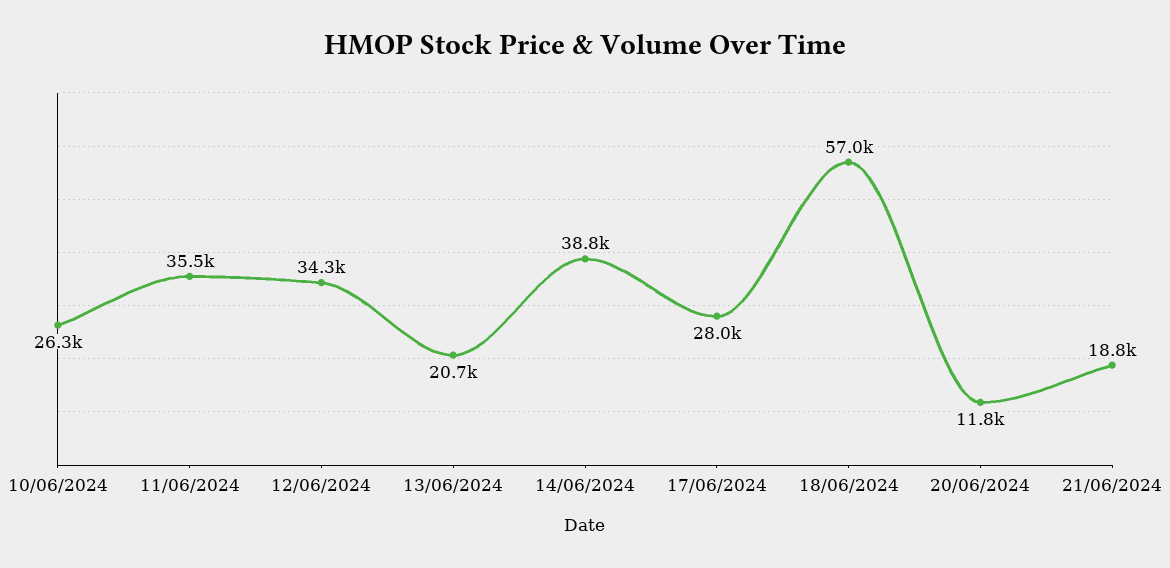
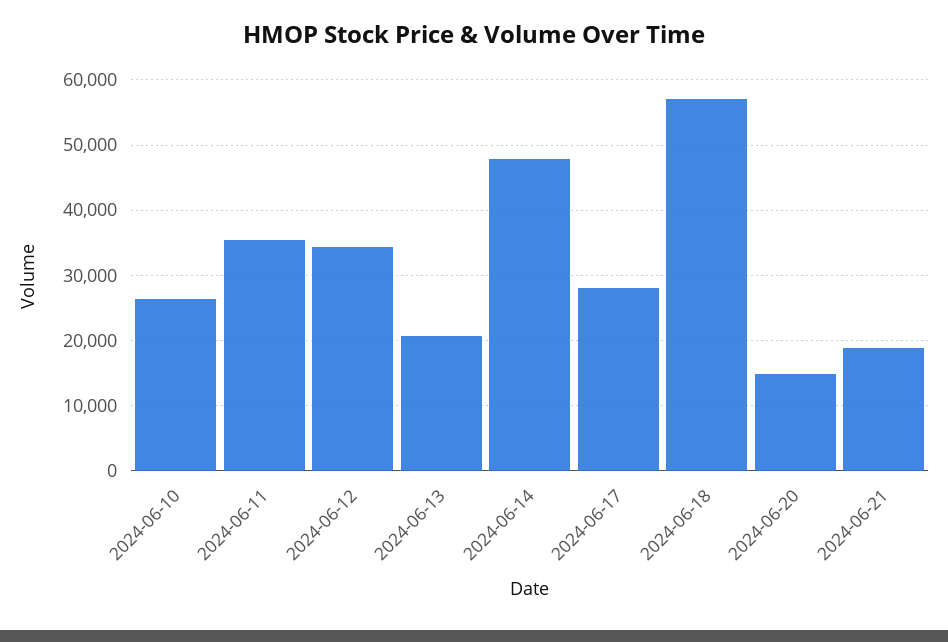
  {
    "10/06/2024": 26300,
    "11/06/2024": 35500,
    "12/06/2024": 34300,
    "13/06/2024": 20700,
-   "14/06/2024": 38800,
+   "14/06/2024": 48000,
    "17/06/2024": 28000,
    "18/06/2024": 57000,
-   "20/06/2024": 11800,
+   "20/06/2024": 15000,
    "21/06/2024": 18800
  }

